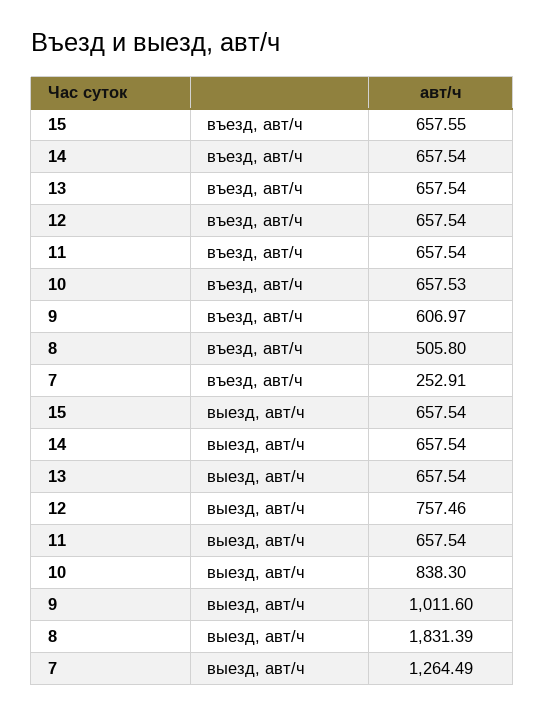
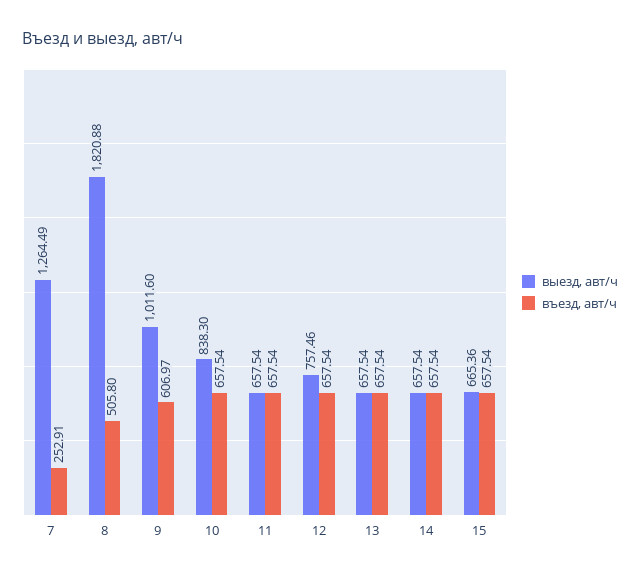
  {
    "въезд, авт/ч": {
-     "15": 657.55,
+     "15": 657.54,
      "14": 657.54,
      "13": 657.54,
      "12": 657.54,
      "11": 657.54,
-     "10": 657.53,
+     "10": 657.54,
      "9": 606.97,
      "8": 505.8,
      "7": 252.91
    },
    "выезд, авт/ч": {
-     "15": 657.54,
+     "15": 665.36,
      "14": 657.54,
      "13": 657.54,
      "12": 757.46,
      "11": 657.54,
      "10": 838.3,
      "9": 1011.6,
-     "8": 1831.39,
+     "8": 1820.88,
      "7": 1264.49
    }
  }

